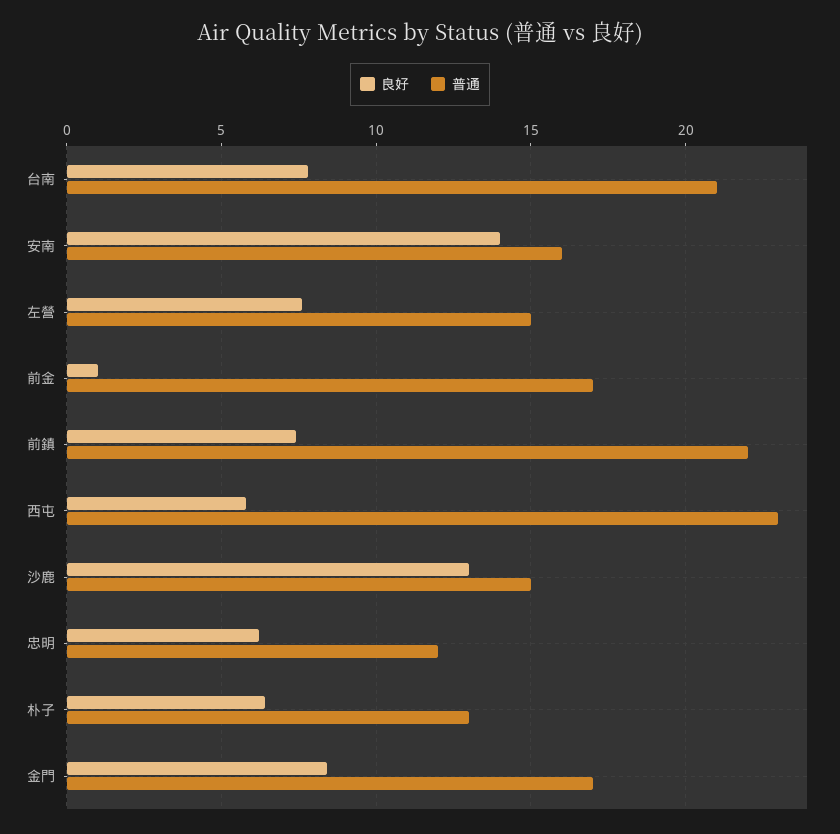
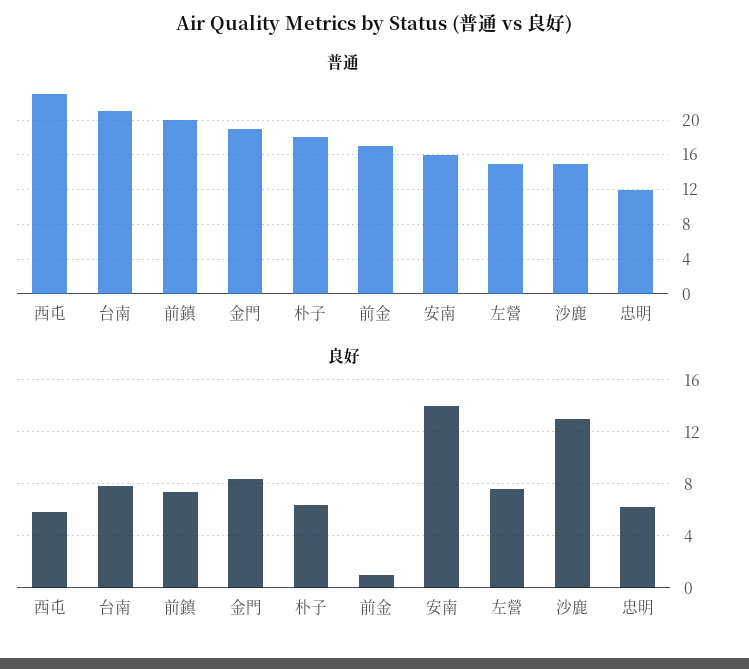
  {
    "良好": {
      "台南": 8,
      "安南": 14,
      "左營": 7.5,
      "前金": 1,
      "前鎮": 7.5,
      "西屯": 6,
      "沙鹿": 13,
      "忠明": 6,
      "朴子": 6.5,
      "金門": 8.5
    },
    "普通": {
      "台南": 21,
      "安南": 16,
      "左營": 15,
      "前金": 17,
-     "前鎮": 22,
+     "前鎮": 20,
      "西屯": 23,
      "沙鹿": 15,
      "忠明": 12,
-     "朴子": 13,
+     "朴子": 18,
-     "金門": 17
+     "金門": 19
    }
  }

